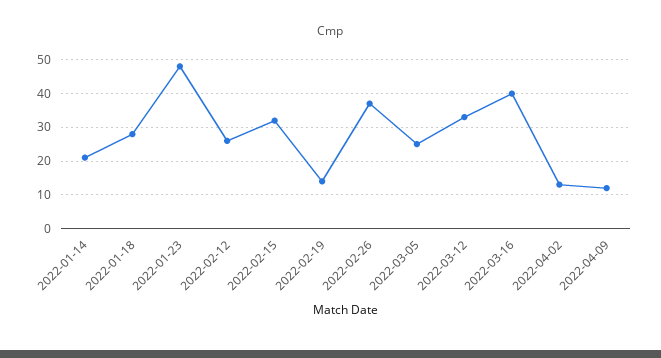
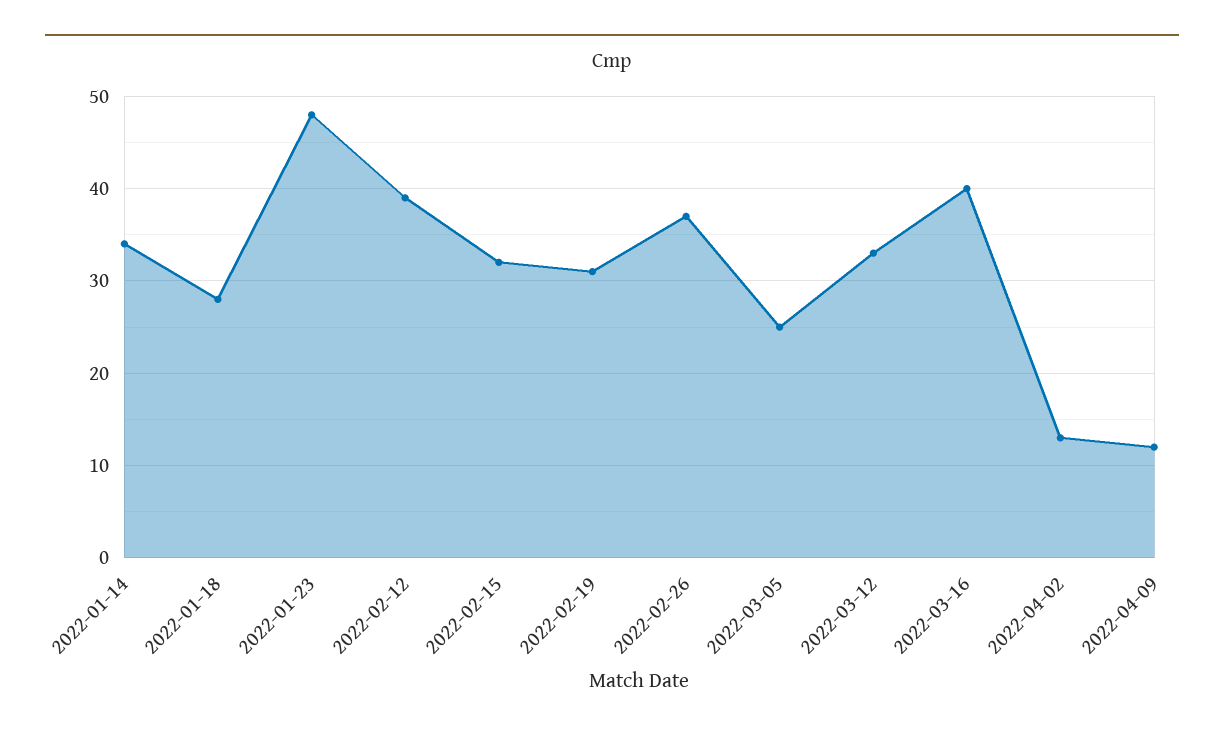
  {
-   "2022-01-14": 20,
+   "2022-01-14": 34,
    "2022-01-18": 28,
    "2022-01-23": 48,
-   "2022-02-12": 25,
+   "2022-02-12": 39,
    "2022-02-15": 32,
-   "2022-02-19": 15,
+   "2022-02-19": 31,
    "2022-02-26": 37,
    "2022-03-05": 25,
    "2022-03-12": 33,
    "2022-03-16": 40,
    "2022-04-02": 13,
    "2022-04-09": 12
  }

